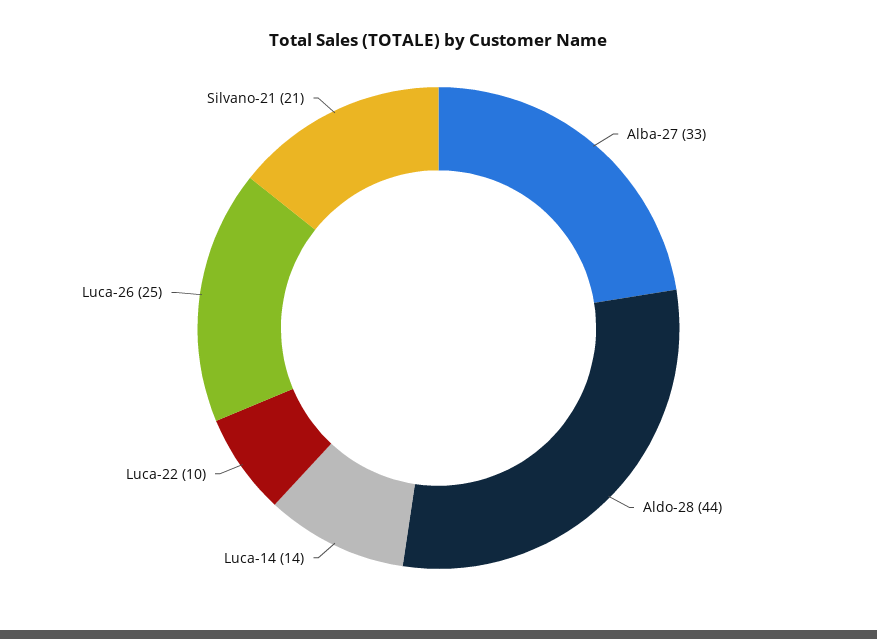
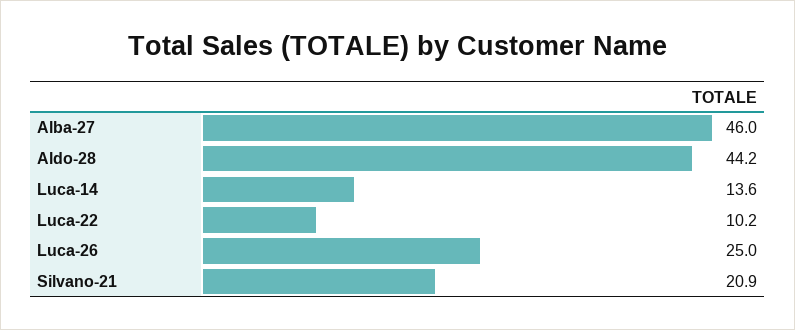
  {
-   "Alba-27": 33,
+   "Alba-27": 46,
    "Aldo-28": 44.2,
    "Luca-14": 13.6,
    "Luca-22": 10.2,
    "Luca-26": 25,
    "Silvano-21": 20.9
  }

